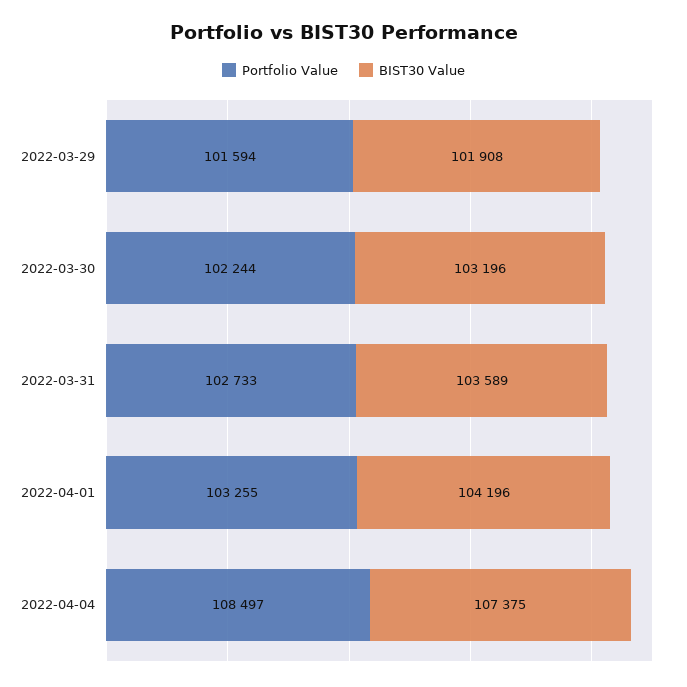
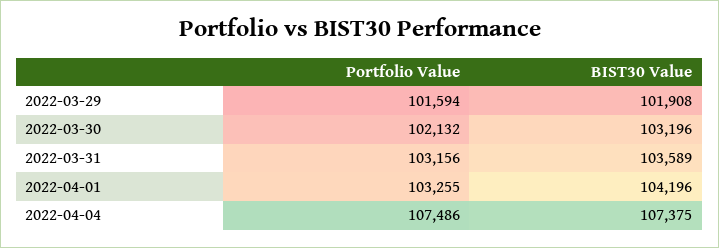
  {
    "Portfolio Value": {
      "2022-03-29": 101594,
-     "2022-03-30": 102244,
+     "2022-03-30": 102132,
-     "2022-03-31": 102733,
+     "2022-03-31": 103156,
      "2022-04-01": 103255,
-     "2022-04-04": 108497
+     "2022-04-04": 107486
    },
    "BIST30 Value": {
      "2022-03-29": 101908,
      "2022-03-30": 103196,
      "2022-03-31": 103589,
      "2022-04-01": 104196,
      "2022-04-04": 107375
    }
  }

